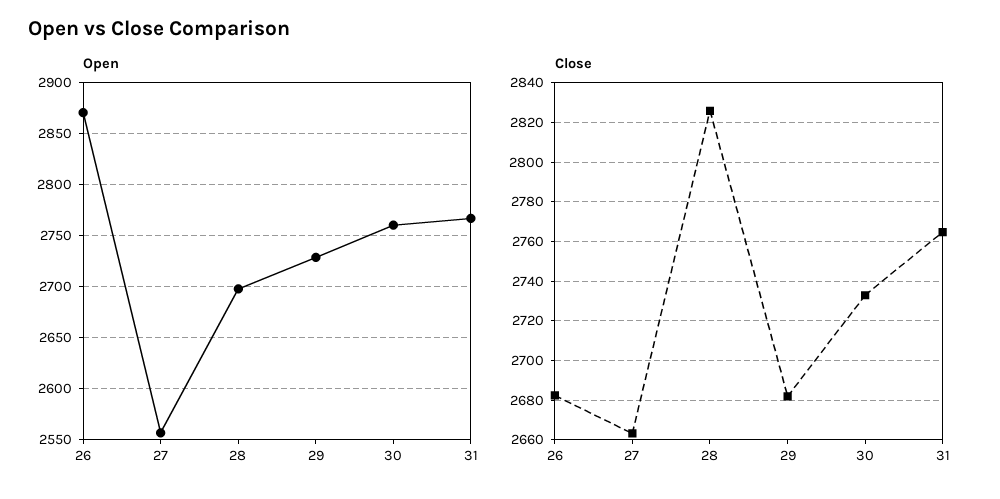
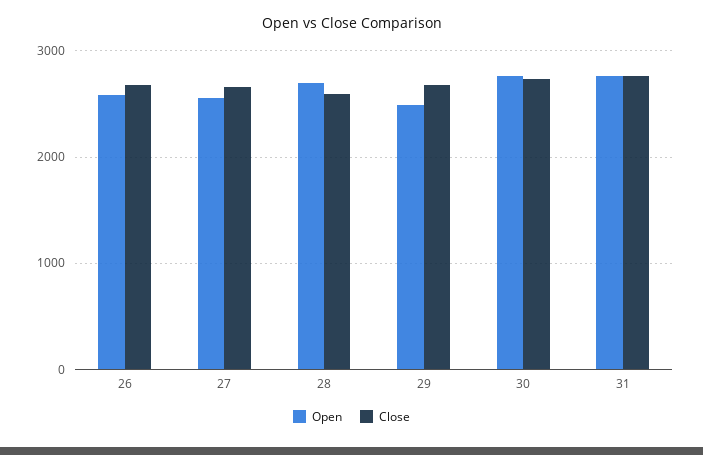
  {
    "Open": {
-     "26": 2870,
+     "26": 2600,
      "27": 2560,
      "28": 2700,
-     "29": 2730,
+     "29": 2500,
      "30": 2760,
      "31": 2770
    },
    "Close": {
      "26": 2680,
      "27": 2665,
-     "28": 2825,
+     "28": 2600,
      "29": 2680,
      "30": 2735,
      "31": 2765
    }
  }

